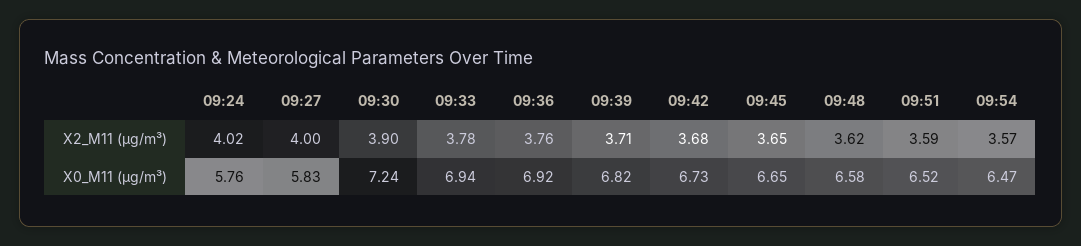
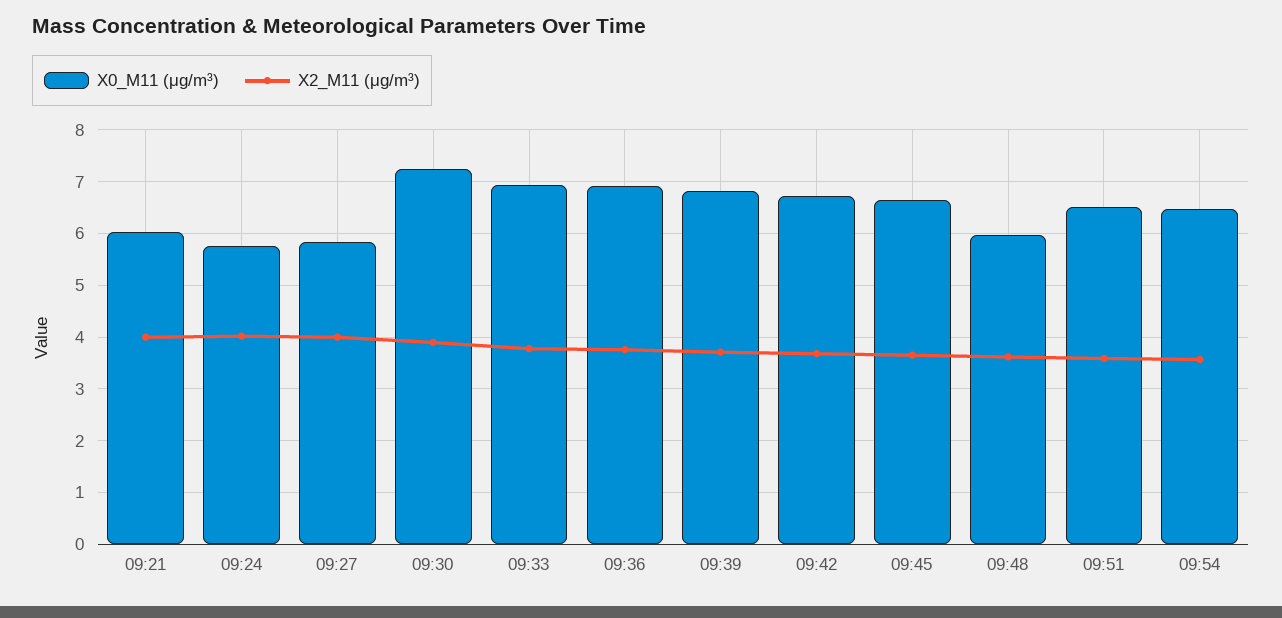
  {
    "X2_M11 (μg/m³)": {
      "09:24": 4.02,
      "09:27": 4,
      "09:30": 3.9,
      "09:33": 3.78,
      "09:36": 3.76,
      "09:39": 3.71,
      "09:42": 3.68,
      "09:45": 3.65,
      "09:48": 3.62,
      "09:51": 3.59,
-     "09:54": 3.57
+     "09:54": 3.57,
+     "09:21": 4
    },
    "X0_M11 (μg/m³)": {
      "09:24": 5.76,
      "09:27": 5.83,
      "09:30": 7.24,
      "09:33": 6.94,
      "09:36": 6.92,
      "09:39": 6.82,
      "09:42": 6.73,
      "09:45": 6.65,
-     "09:48": 6.58,
+     "09:48": 6,
      "09:51": 6.52,
-     "09:54": 6.47
+     "09:54": 6.47,
+     "09:21": 6
    }
  }

